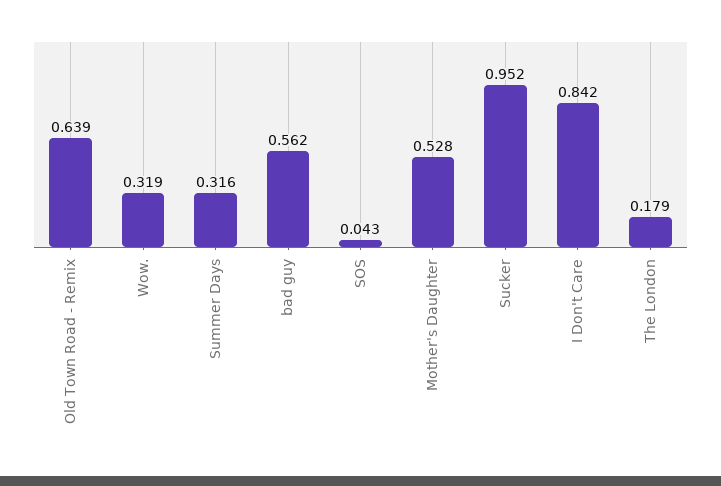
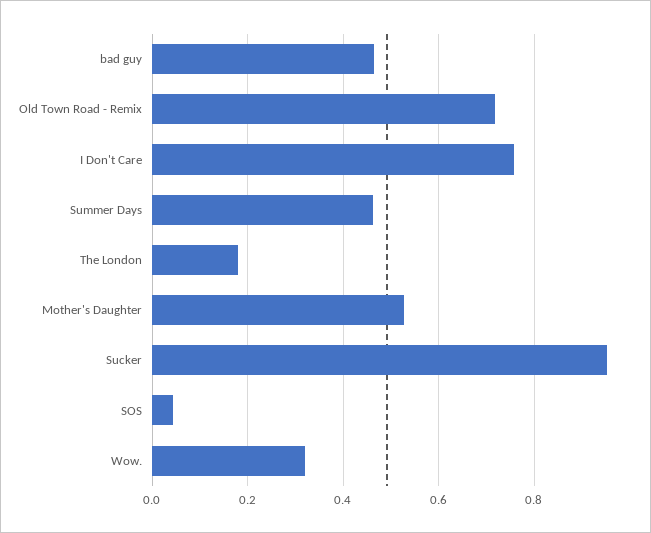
  {
-   "Old Town Road - Remix": 0.639,
+   "Old Town Road - Remix": 0.72,
    "Wow.": 0.319,
-   "Summer Days": 0.316,
+   "Summer Days": 0.46,
-   "bad guy": 0.562,
+   "bad guy": 0.46,
    "SOS": 0.043,
    "Mother's Daughter": 0.528,
    "Sucker": 0.952,
-   "I Don't Care": 0.842,
+   "I Don't Care": 0.76,
    "The London": 0.179
  }

